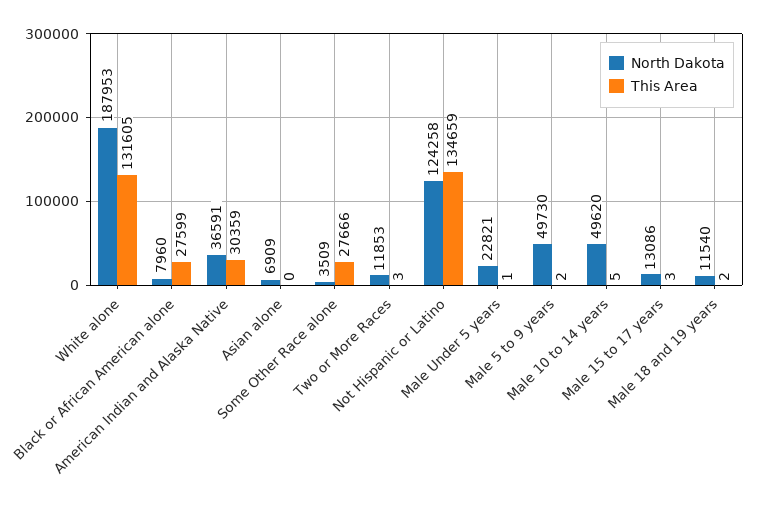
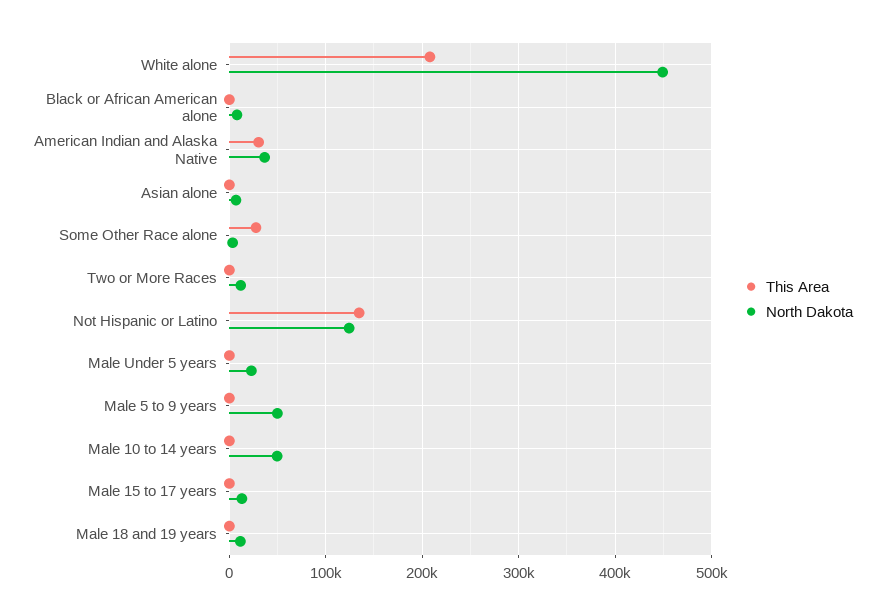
  {
    "North Dakota": {
-     "White alone": 187953,
+     "White alone": 450000,
      "Black or African American alone": 7960,
      "American Indian and Alaska Native": 36591,
      "Asian alone": 6909,
      "Some Other Race alone": 3509,
      "Two or More Races": 11853,
      "Not Hispanic or Latino": 124258,
      "Male Under 5 years": 22821,
      "Male 5 to 9 years": 49730,
      "Male 10 to 14 years": 49620,
      "Male 15 to 17 years": 13086,
      "Male 18 and 19 years": 11540
    },
    "This Area": {
-     "White alone": 131605,
+     "White alone": 210000,
-     "Black or African American alone": 27599,
+     "Black or African American alone": 0,
      "American Indian and Alaska Native": 30359,
      "Asian alone": 0,
      "Some Other Race alone": 27666,
      "Two or More Races": 3,
      "Not Hispanic or Latino": 134659,
      "Male Under 5 years": 1,
      "Male 5 to 9 years": 2,
      "Male 10 to 14 years": 5,
      "Male 15 to 17 years": 3,
      "Male 18 and 19 years": 2
    }
  }

